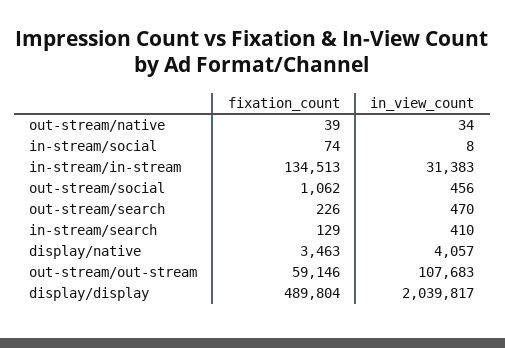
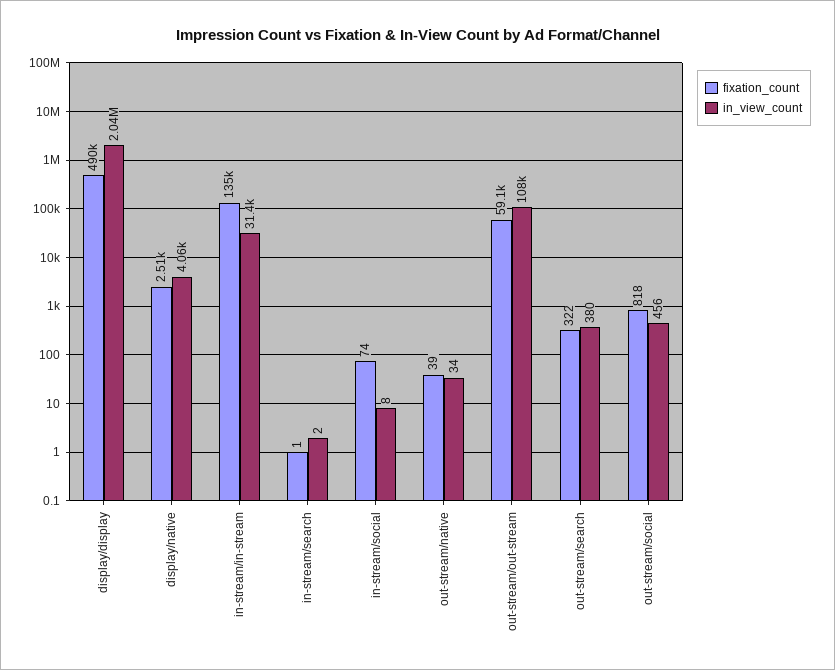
  {
    "fixation_count": {
      "out-stream/native": 39,
      "in-stream/social": 74,
      "in-stream/in-stream": 134513,
-     "out-stream/social": 1062,
+     "out-stream/social": 818,
-     "out-stream/search": 226,
+     "out-stream/search": 322,
-     "in-stream/search": 129,
+     "in-stream/search": 1,
-     "display/native": 3463,
+     "display/native": 2510,
      "out-stream/out-stream": 59146,
      "display/display": 489804
    },
    "in_view_count": {
      "out-stream/native": 34,
      "in-stream/social": 8,
      "in-stream/in-stream": 31383,
      "out-stream/social": 456,
-     "out-stream/search": 470,
+     "out-stream/search": 380,
-     "in-stream/search": 410,
+     "in-stream/search": 2,
      "display/native": 4057,
      "out-stream/out-stream": 107683,
      "display/display": 2039817
    }
  }

